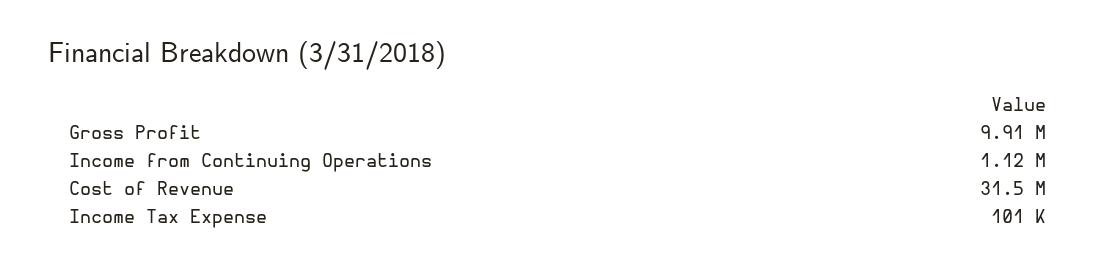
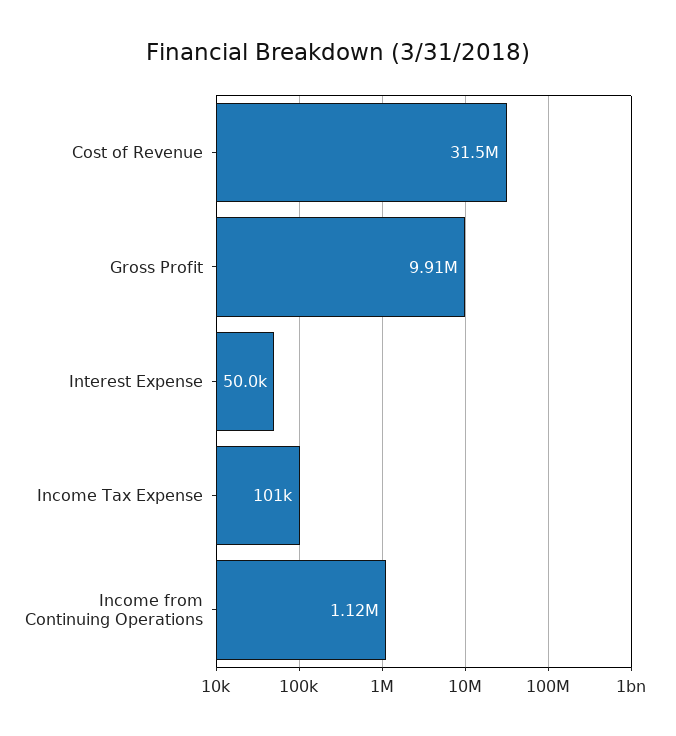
  {
    "Gross Profit": 9910000,
    "Income from Continuing Operations": 1120000,
    "Cost of Revenue": 31500000,
-   "Income Tax Expense": 101000
+   "Income Tax Expense": 101000,
+   "Interest Expense": 50000
  }

